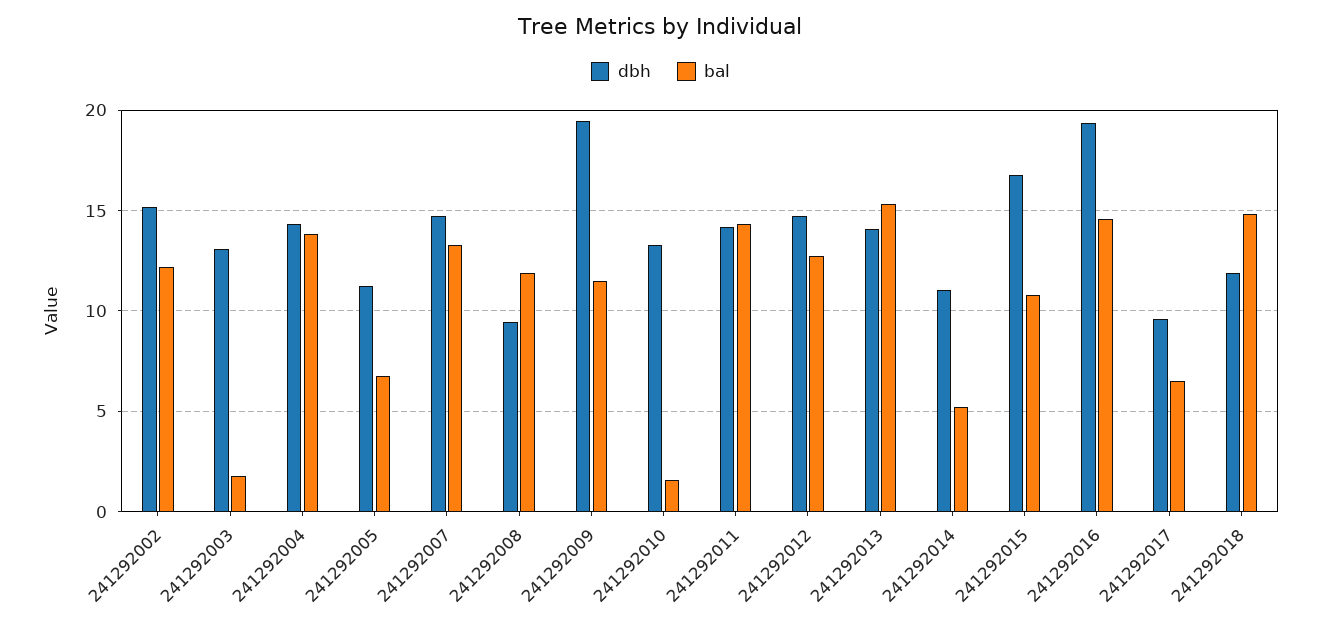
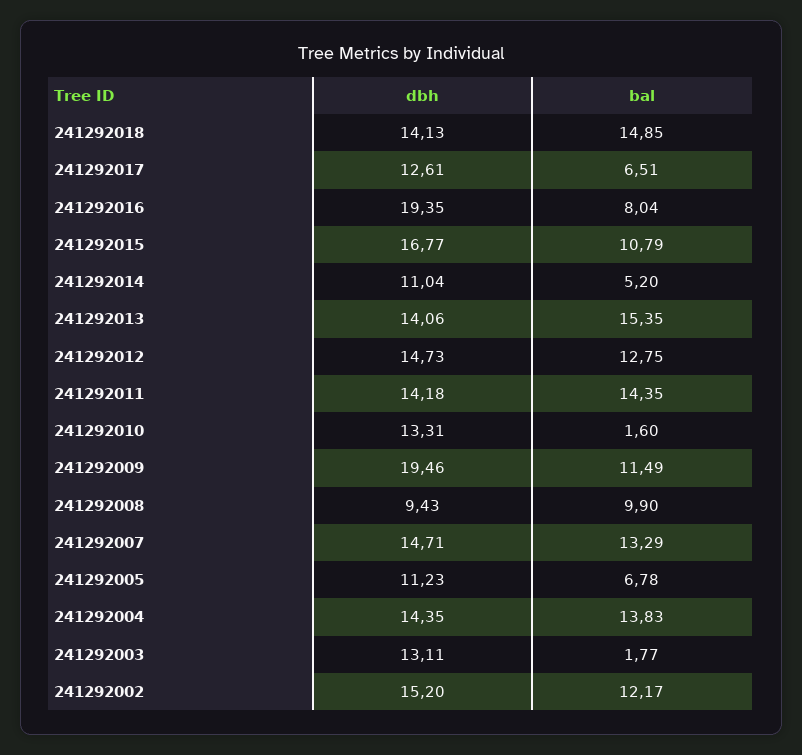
  {
    "dbh": {
      "241292002": 15.2,
      "241292003": 13.11,
      "241292004": 14.35,
      "241292005": 11.23,
      "241292007": 14.71,
      "241292008": 9.43,
      "241292009": 19.46,
      "241292010": 13.31,
      "241292011": 14.18,
      "241292012": 14.73,
      "241292013": 14.06,
      "241292014": 11.04,
      "241292015": 16.77,
      "241292016": 19.35,
-     "241292017": 9.5,
+     "241292017": 12.61,
-     "241292018": 12
+     "241292018": 14.13
    },
    "bal": {
      "241292002": 12.17,
      "241292003": 1.77,
      "241292004": 13.83,
      "241292005": 6.78,
      "241292007": 13.29,
-     "241292008": 12,
+     "241292008": 9.9,
      "241292009": 11.49,
      "241292010": 1.6,
      "241292011": 14.35,
      "241292012": 12.75,
      "241292013": 15.35,
      "241292014": 5.2,
      "241292015": 10.79,
-     "241292016": 14.5,
+     "241292016": 8.04,
      "241292017": 6.51,
      "241292018": 14.85
    }
  }

